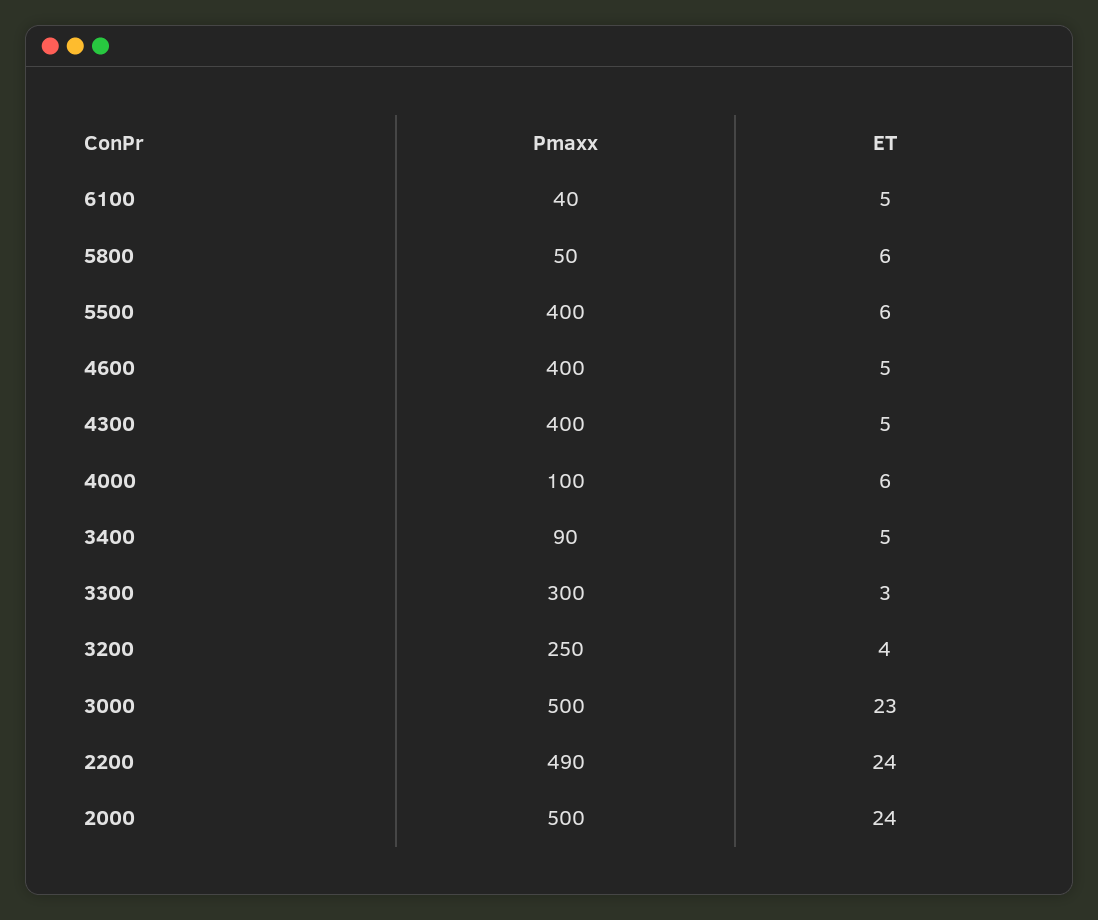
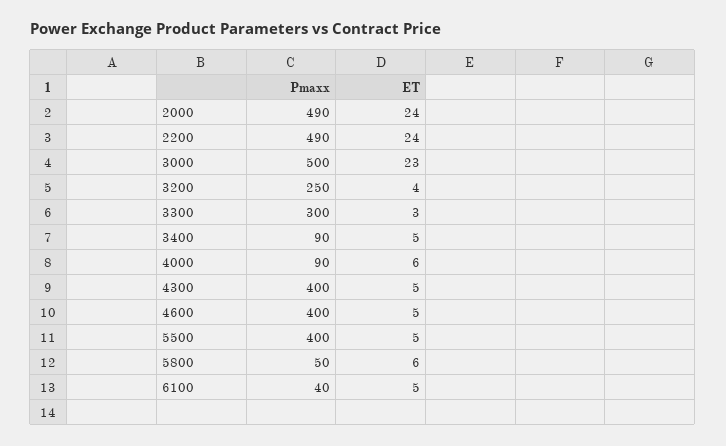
  {
    "Pmaxx": {
      "6100": 40,
      "5800": 50,
      "5500": 400,
      "4600": 400,
      "4300": 400,
-     "4000": 100,
+     "4000": 90,
      "3400": 90,
      "3300": 300,
      "3200": 250,
      "3000": 500,
      "2200": 490,
-     "2000": 500
+     "2000": 490
    },
    "ET": {
      "6100": 5,
      "5800": 6,
-     "5500": 6,
+     "5500": 5,
      "4600": 5,
      "4300": 5,
      "4000": 6,
      "3400": 5,
      "3300": 3,
      "3200": 4,
      "3000": 23,
      "2200": 24,
      "2000": 24
    }
  }

